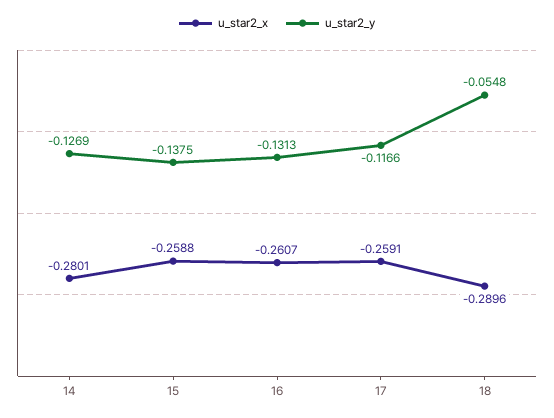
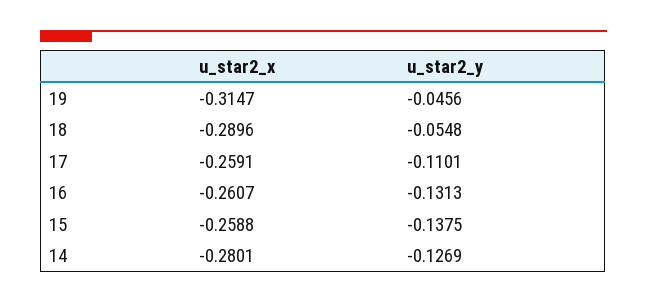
  {
    "u_star2_x": {
      "14": -0.2801,
      "15": -0.2588,
      "16": -0.2607,
      "17": -0.2591,
-     "18": -0.2896
+     "18": -0.2896,
+     "19": -0.3147
    },
    "u_star2_y": {
      "14": -0.1269,
      "15": -0.1375,
      "16": -0.1313,
-     "17": -0.1166,
+     "17": -0.1101,
-     "18": -0.0548
+     "18": -0.0548,
+     "19": -0.0456
    }
  }

